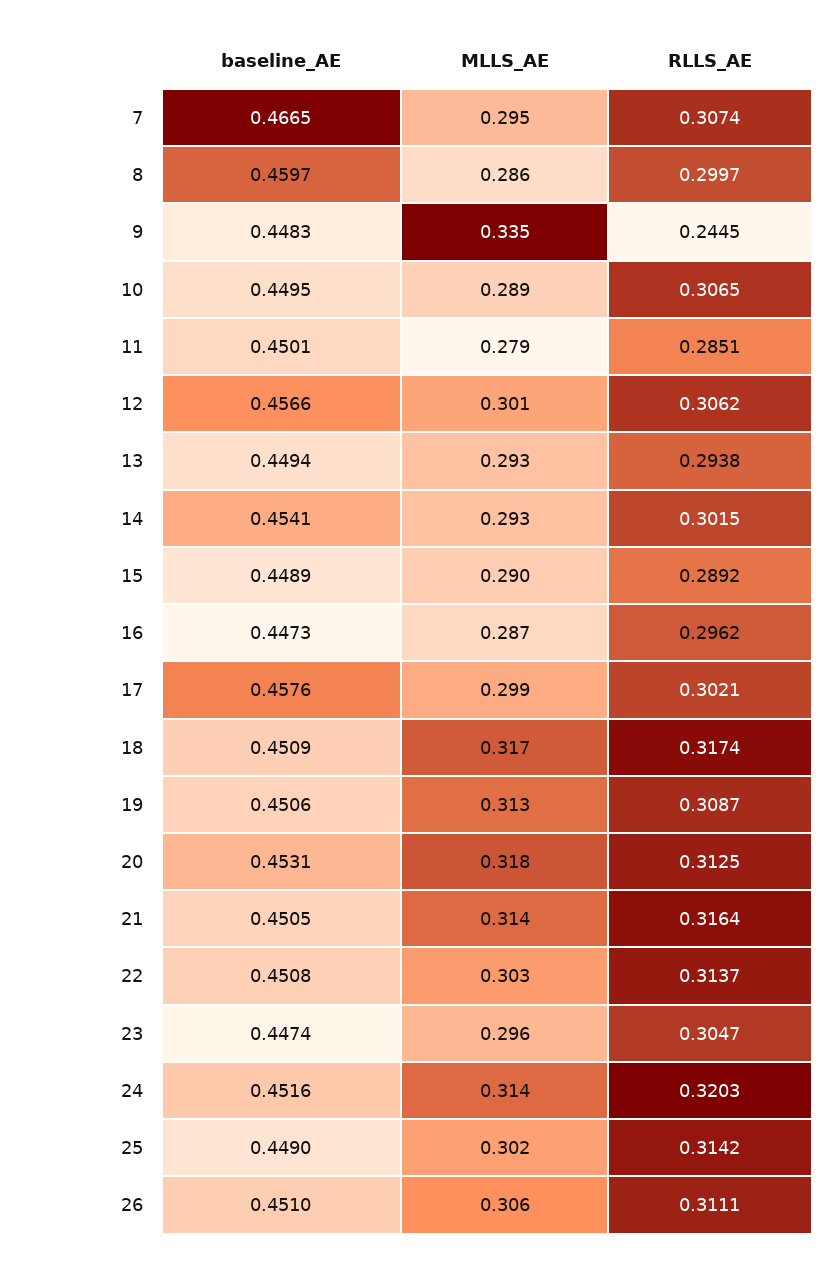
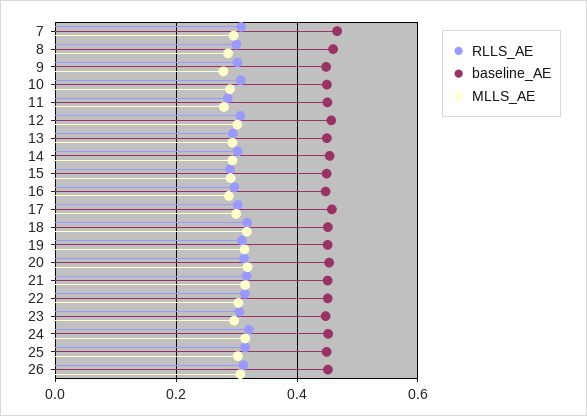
  {
    "baseline_AE": {
      "7": 0.4665,
      "8": 0.4597,
      "9": 0.4483,
      "10": 0.4495,
      "11": 0.4501,
      "12": 0.4566,
      "13": 0.4494,
      "14": 0.4541,
      "15": 0.4489,
      "16": 0.4473,
      "17": 0.4576,
      "18": 0.4509,
      "19": 0.4506,
      "20": 0.4531,
      "21": 0.4505,
      "22": 0.4508,
      "23": 0.4474,
      "24": 0.4516,
      "25": 0.449,
      "26": 0.451
    },
    "MLLS_AE": {
      "7": 0.295,
      "8": 0.286,
-     "9": 0.335,
+     "9": 0.28,
      "10": 0.289,
      "11": 0.279,
      "12": 0.301,
      "13": 0.293,
      "14": 0.293,
      "15": 0.29,
      "16": 0.287,
      "17": 0.299,
      "18": 0.317,
      "19": 0.313,
      "20": 0.318,
      "21": 0.314,
      "22": 0.303,
      "23": 0.296,
      "24": 0.314,
      "25": 0.302,
      "26": 0.306
    },
    "RLLS_AE": {
      "7": 0.3074,
      "8": 0.2997,
-     "9": 0.2445,
+     "9": 0.3,
      "10": 0.3065,
      "11": 0.2851,
      "12": 0.3062,
      "13": 0.2938,
      "14": 0.3015,
      "15": 0.2892,
      "16": 0.2962,
      "17": 0.3021,
      "18": 0.3174,
      "19": 0.3087,
      "20": 0.3125,
      "21": 0.3164,
      "22": 0.3137,
      "23": 0.3047,
      "24": 0.3203,
      "25": 0.3142,
      "26": 0.3111
    }
  }

